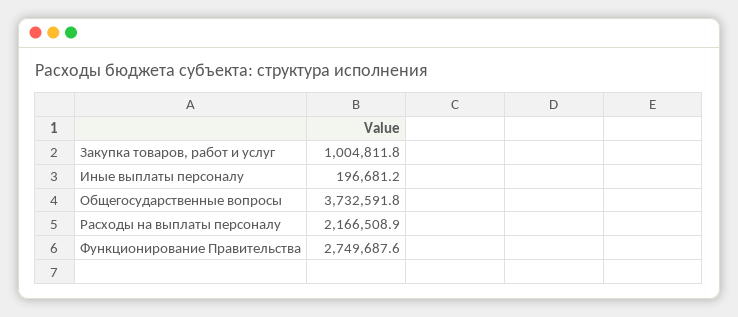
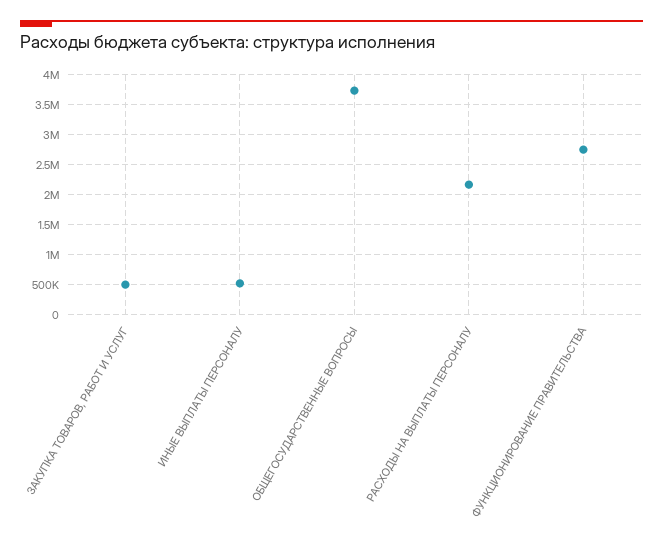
  {
-   "Закупка товаров, работ и услуг": 1004811.8,
+   "Закупка товаров, работ и услуг": 500000,
-   "Иные выплаты персоналу": 196681.2,
+   "Иные выплаты персоналу": 500000,
    "Общегосударственные вопросы": 3732591.8,
    "Расходы на выплаты персоналу": 2166508.9,
    "Функционирование Правительства": 2749687.6
  }

